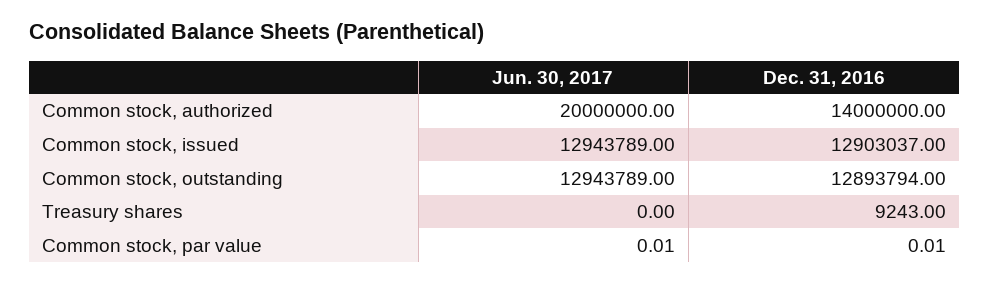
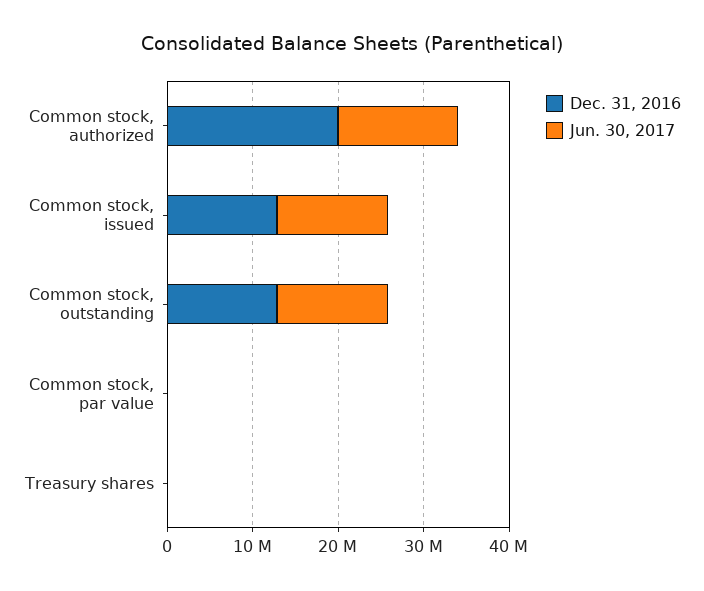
  {
    "Jun. 30, 2017": {
-     "Common stock, authorized": 20000000,
+     "Common stock, authorized": 14000000,
      "Common stock, issued": 12943789,
      "Common stock, outstanding": 12943789,
      "Treasury shares": 0,
      "Common stock, par value": 0.01
    },
    "Dec. 31, 2016": {
-     "Common stock, authorized": 14000000,
+     "Common stock, authorized": 20000000,
      "Common stock, issued": 12903037,
      "Common stock, outstanding": 12893794,
      "Treasury shares": 9243,
      "Common stock, par value": 0.01
    }
  }

